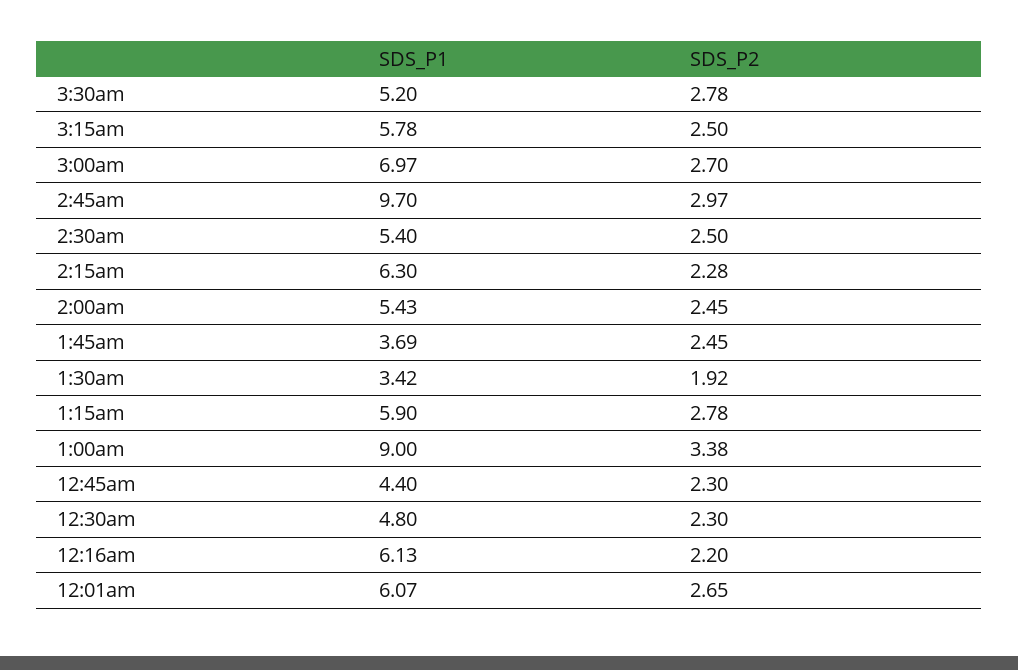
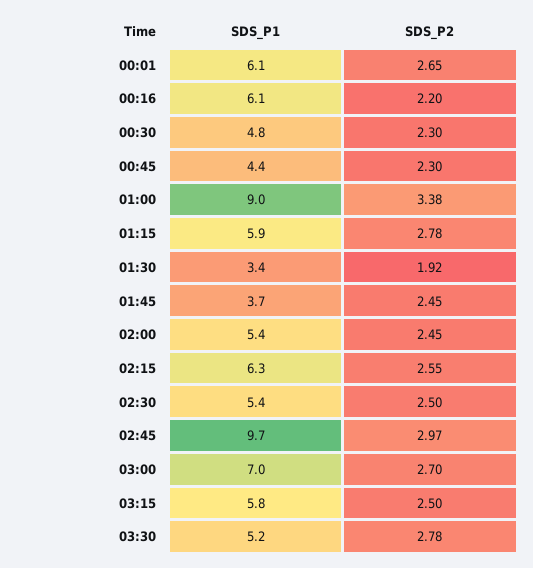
  {
    "SDS_P1": {
      "3:30am": 5.2,
      "3:15am": 5.78,
      "3:00am": 6.97,
      "2:45am": 9.7,
      "2:30am": 5.4,
      "2:15am": 6.3,
      "2:00am": 5.43,
      "1:45am": 3.69,
      "1:30am": 3.42,
      "1:15am": 5.9,
      "1:00am": 9,
      "12:45am": 4.4,
      "12:30am": 4.8,
      "12:16am": 6.13,
      "12:01am": 6.07
    },
    "SDS_P2": {
      "3:30am": 2.78,
      "3:15am": 2.5,
      "3:00am": 2.7,
      "2:45am": 2.97,
      "2:30am": 2.5,
-     "2:15am": 2.28,
+     "2:15am": 2.55,
      "2:00am": 2.45,
      "1:45am": 2.45,
      "1:30am": 1.92,
      "1:15am": 2.78,
      "1:00am": 3.38,
      "12:45am": 2.3,
      "12:30am": 2.3,
      "12:16am": 2.2,
      "12:01am": 2.65
    }
  }

